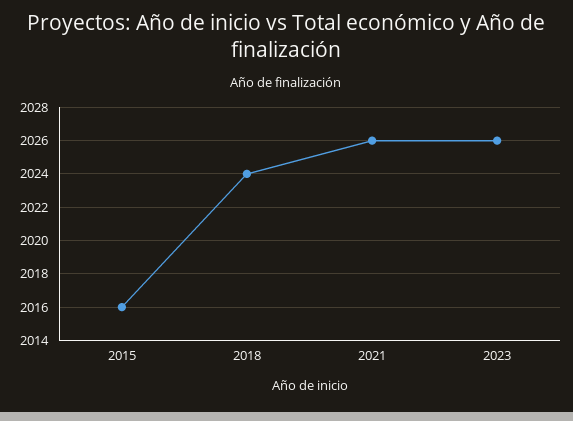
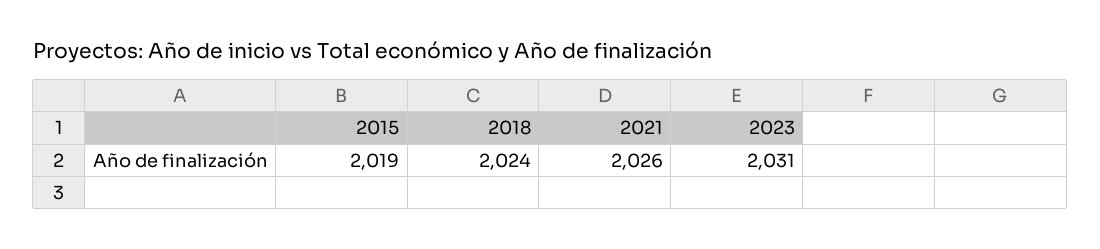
  {
-   "2015": 2016,
+   "2015": 2019,
    "2018": 2024,
    "2021": 2026,
-   "2023": 2026
+   "2023": 2031
  }

